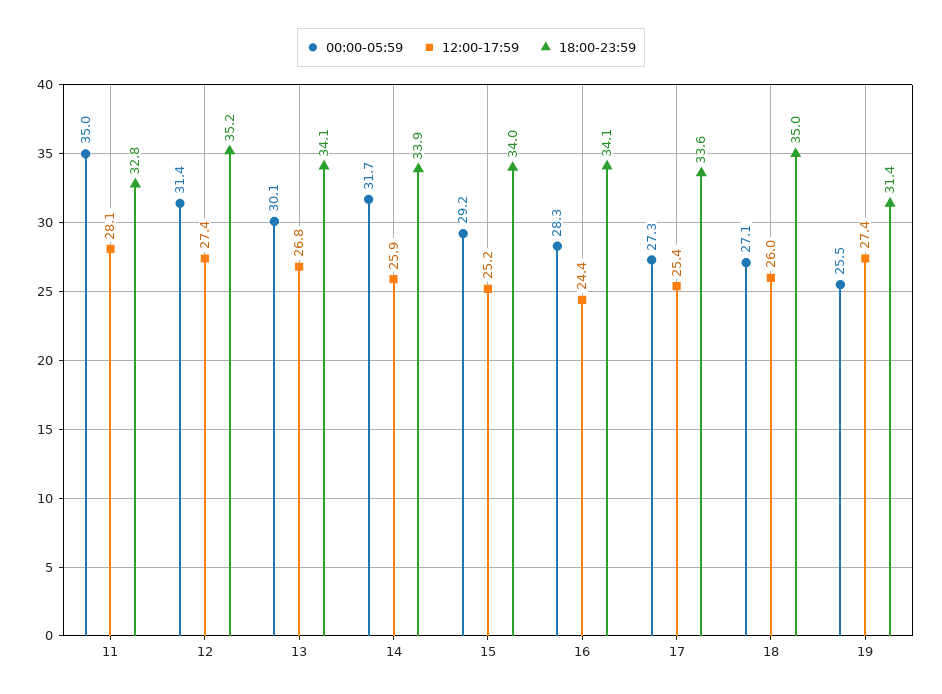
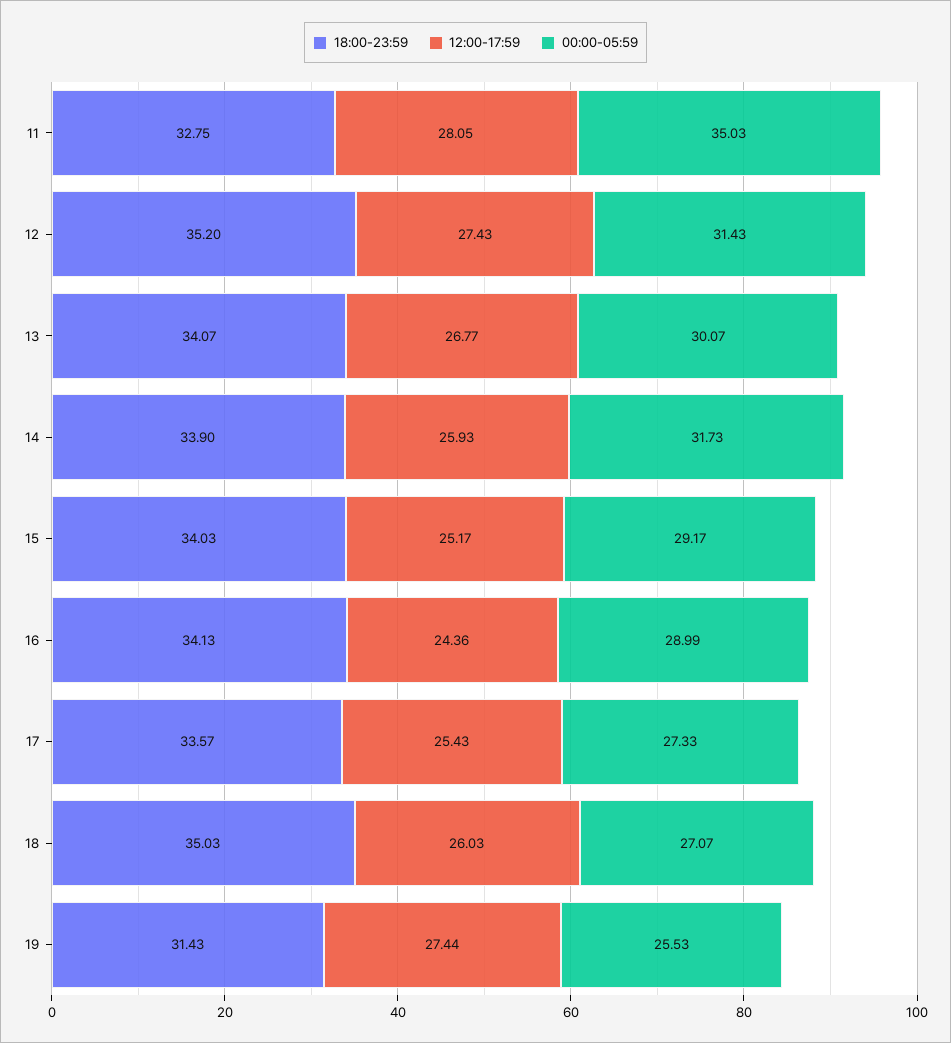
  {
    "00:00-05:59": {
      "11": 35.03,
      "12": 31.43,
      "13": 30.07,
      "14": 31.73,
      "15": 29.17,
-     "16": 28.3,
+     "16": 28.99,
      "17": 27.33,
      "18": 27.07,
      "19": 25.53
    },
    "12:00-17:59": {
      "11": 28.05,
      "12": 27.43,
      "13": 26.77,
      "14": 25.93,
      "15": 25.17,
      "16": 24.36,
      "17": 25.43,
      "18": 26.03,
      "19": 27.44
    },
    "18:00-23:59": {
      "11": 32.75,
      "12": 35.2,
      "13": 34.07,
      "14": 33.9,
      "15": 34.03,
      "16": 34.13,
      "17": 33.57,
      "18": 35.03,
      "19": 31.43
    }
  }

